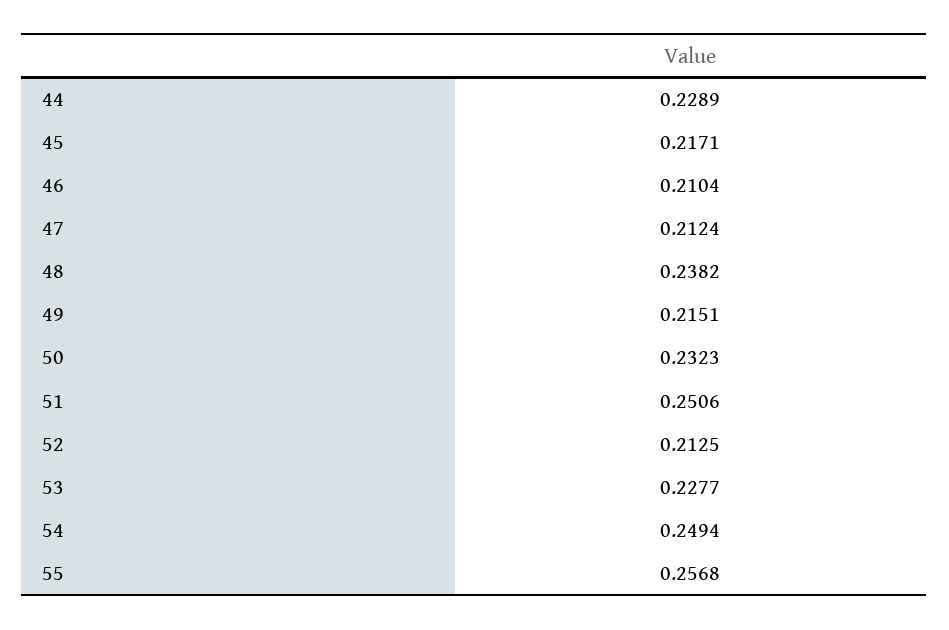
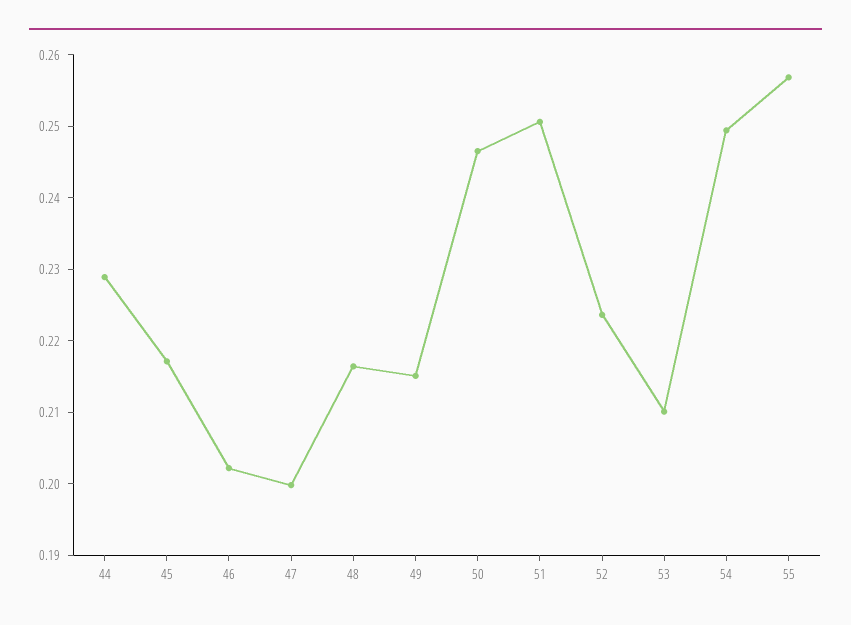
  {
    "44": 0.2289,
    "45": 0.2171,
-   "46": 0.2104,
+   "46": 0.202,
-   "47": 0.2124,
+   "47": 0.2,
-   "48": 0.2382,
+   "48": 0.216,
    "49": 0.2151,
-   "50": 0.2323,
+   "50": 0.246,
    "51": 0.2506,
-   "52": 0.2125,
+   "52": 0.224,
-   "53": 0.2277,
+   "53": 0.21,
    "54": 0.2494,
    "55": 0.2568
  }

